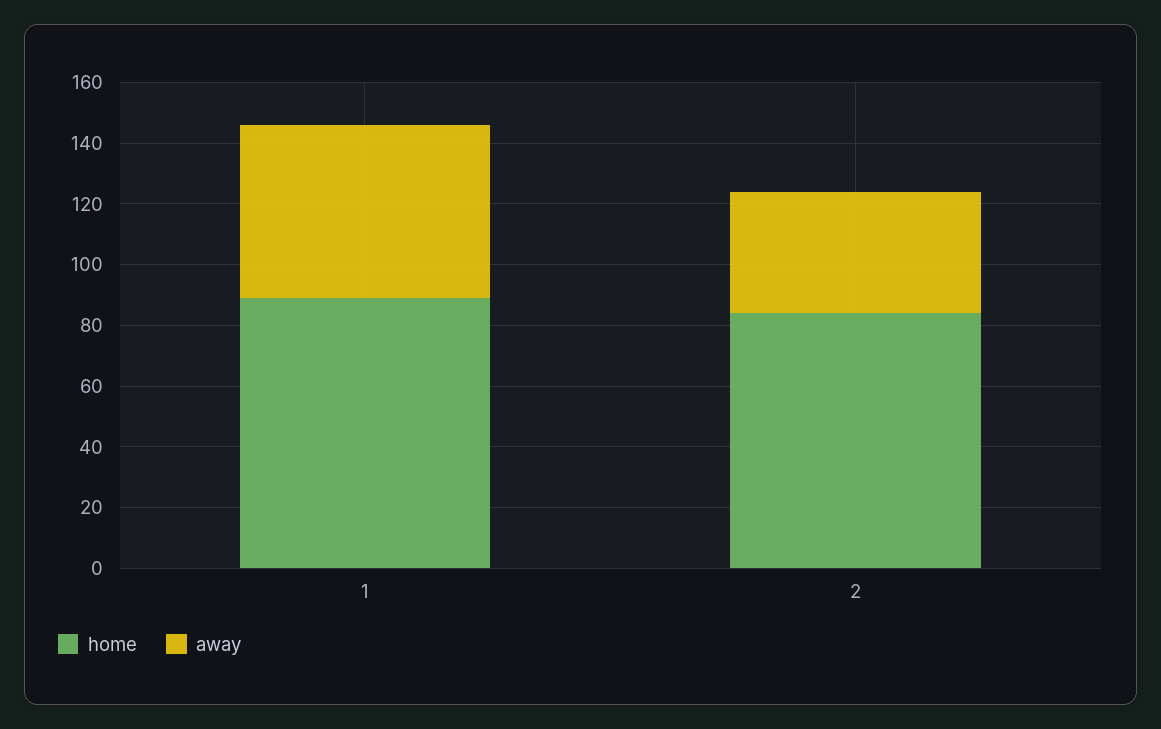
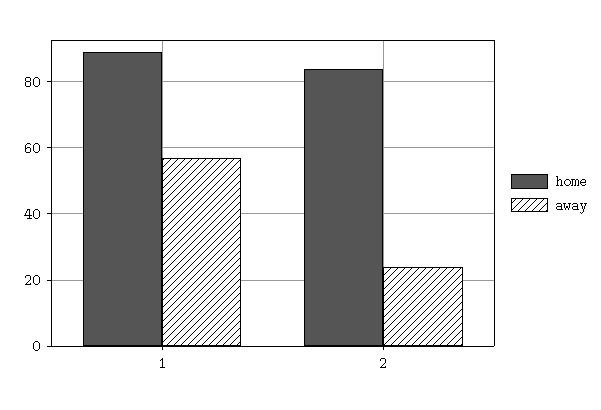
  {
    "home": {
      "1": 90,
      "2": 85
    },
    "away": {
      "1": 55,
-     "2": 40
+     "2": 25
    }
  }

